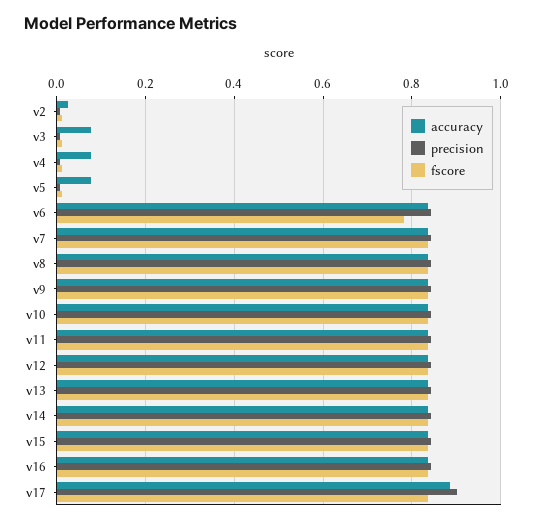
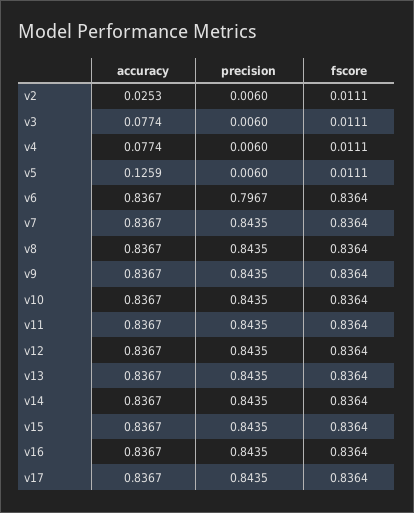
  {
    "accuracy": {
      "v2": 0.0253,
      "v3": 0.0774,
      "v4": 0.0774,
-     "v5": 0.08,
+     "v5": 0.1259,
      "v6": 0.8367,
      "v7": 0.8367,
      "v8": 0.8367,
      "v9": 0.8367,
      "v10": 0.8367,
      "v11": 0.8367,
      "v12": 0.8367,
      "v13": 0.8367,
      "v14": 0.8367,
      "v15": 0.8367,
      "v16": 0.8367,
-     "v17": 0.88
+     "v17": 0.8367
    },
    "precision": {
      "v2": 0.006,
      "v3": 0.006,
      "v4": 0.006,
      "v5": 0.006,
-     "v6": 0.84,
+     "v6": 0.7967,
      "v7": 0.8435,
      "v8": 0.8435,
      "v9": 0.8435,
      "v10": 0.8435,
      "v11": 0.8435,
      "v12": 0.8435,
      "v13": 0.8435,
      "v14": 0.8435,
      "v15": 0.8435,
      "v16": 0.8435,
-     "v17": 0.9
+     "v17": 0.8435
    },
    "fscore": {
      "v2": 0.0111,
      "v3": 0.0111,
      "v4": 0.0111,
      "v5": 0.0111,
-     "v6": 0.78,
+     "v6": 0.8364,
      "v7": 0.8364,
      "v8": 0.8364,
      "v9": 0.8364,
      "v10": 0.8364,
      "v11": 0.8364,
      "v12": 0.8364,
      "v13": 0.8364,
      "v14": 0.8364,
      "v15": 0.8364,
      "v16": 0.8364,
      "v17": 0.8364
    }
  }

